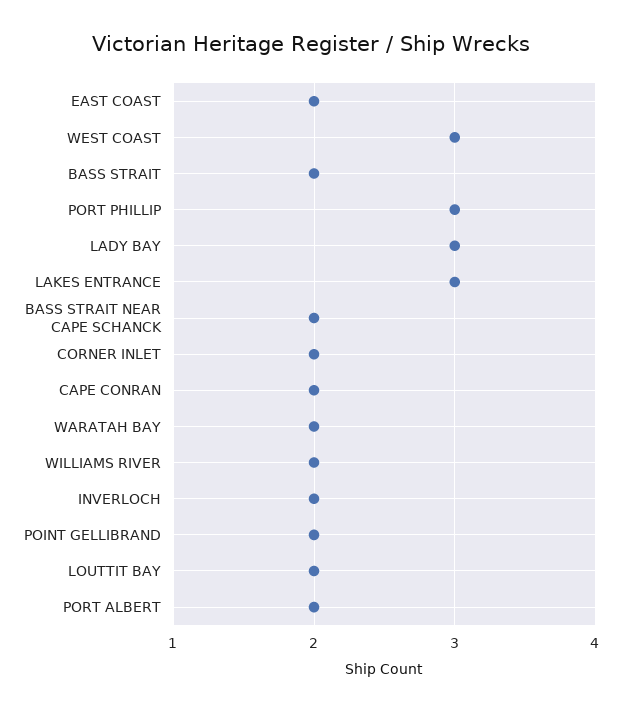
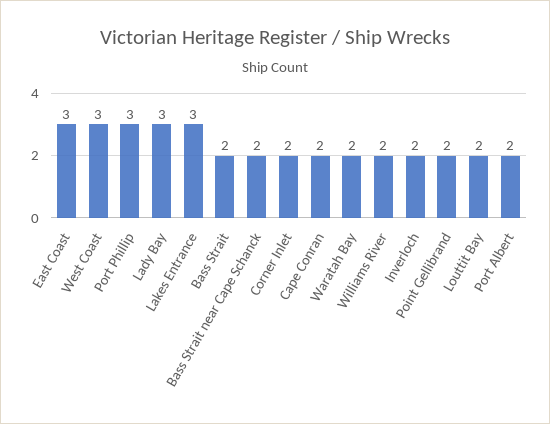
  {
-   "EAST COAST": 2,
+   "EAST COAST": 3,
    "WEST COAST": 3,
    "BASS STRAIT": 2,
    "PORT PHILLIP": 3,
    "LADY BAY": 3,
    "LAKES ENTRANCE": 3,
    "BASS STRAIT NEAR CAPE SCHANCK": 2,
    "CORNER INLET": 2,
    "CAPE CONRAN": 2,
    "WARATAH BAY": 2,
    "WILLIAMS RIVER": 2,
    "INVERLOCH": 2,
    "POINT GELLIBRAND": 2,
    "LOUTTIT BAY": 2,
    "PORT ALBERT": 2
  }

